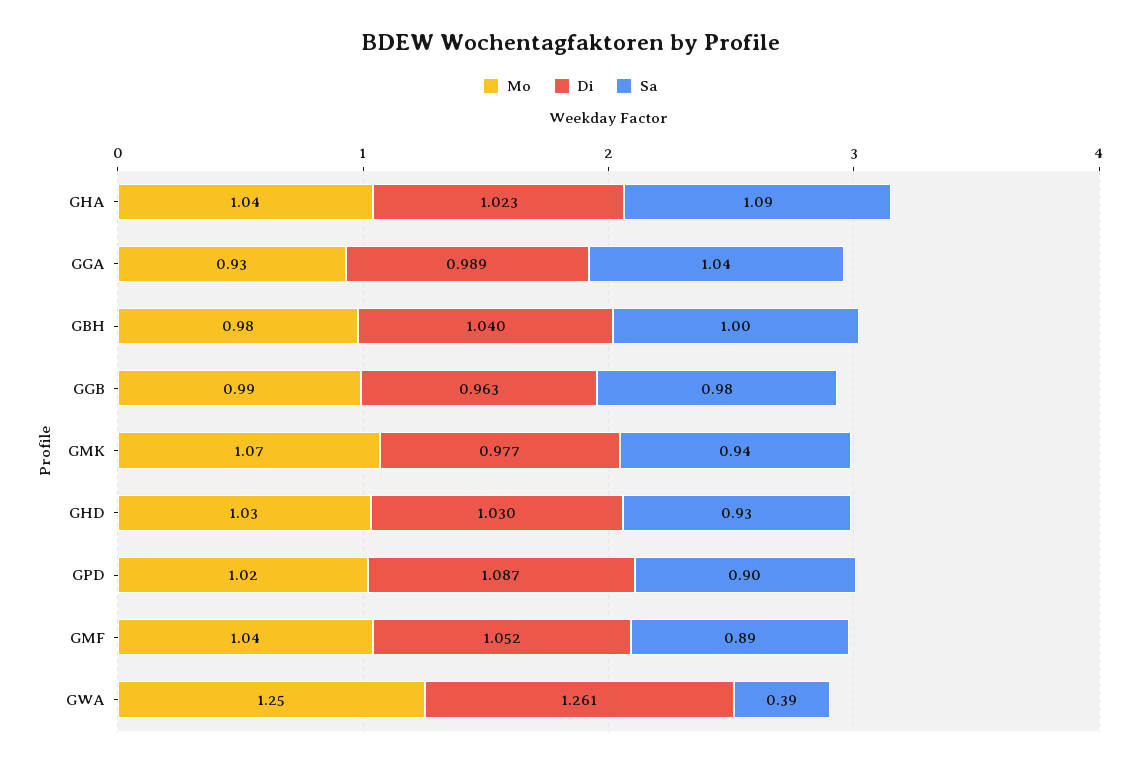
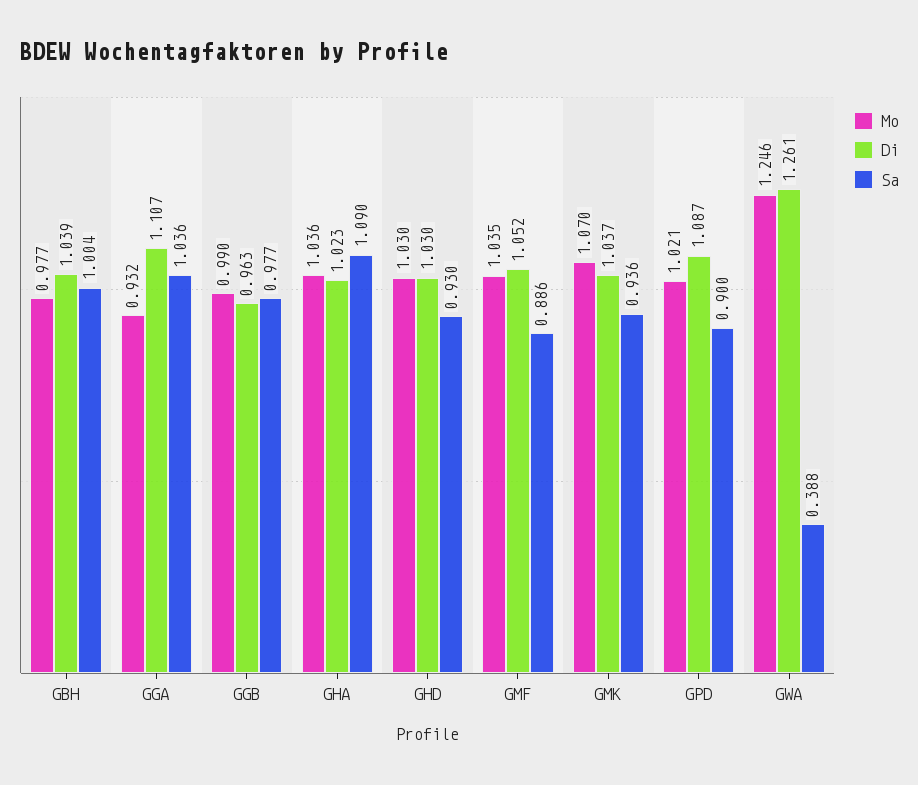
  {
    "Mo": {
      "GHA": 1.036,
      "GGA": 0.932,
      "GBH": 0.977,
      "GGB": 0.99,
      "GMK": 1.07,
      "GHD": 1.03,
      "GPD": 1.021,
      "GMF": 1.035,
      "GWA": 1.246
    },
    "Di": {
      "GHA": 1.023,
-     "GGA": 0.989,
+     "GGA": 1.107,
-     "GBH": 1.04,
+     "GBH": 1.039,
      "GGB": 0.963,
-     "GMK": 0.977,
+     "GMK": 1.037,
      "GHD": 1.03,
      "GPD": 1.087,
      "GMF": 1.052,
      "GWA": 1.261
    },
    "Sa": {
      "GHA": 1.09,
      "GGA": 1.036,
      "GBH": 1.004,
      "GGB": 0.977,
      "GMK": 0.936,
      "GHD": 0.93,
      "GPD": 0.9,
      "GMF": 0.886,
      "GWA": 0.388
    }
  }

